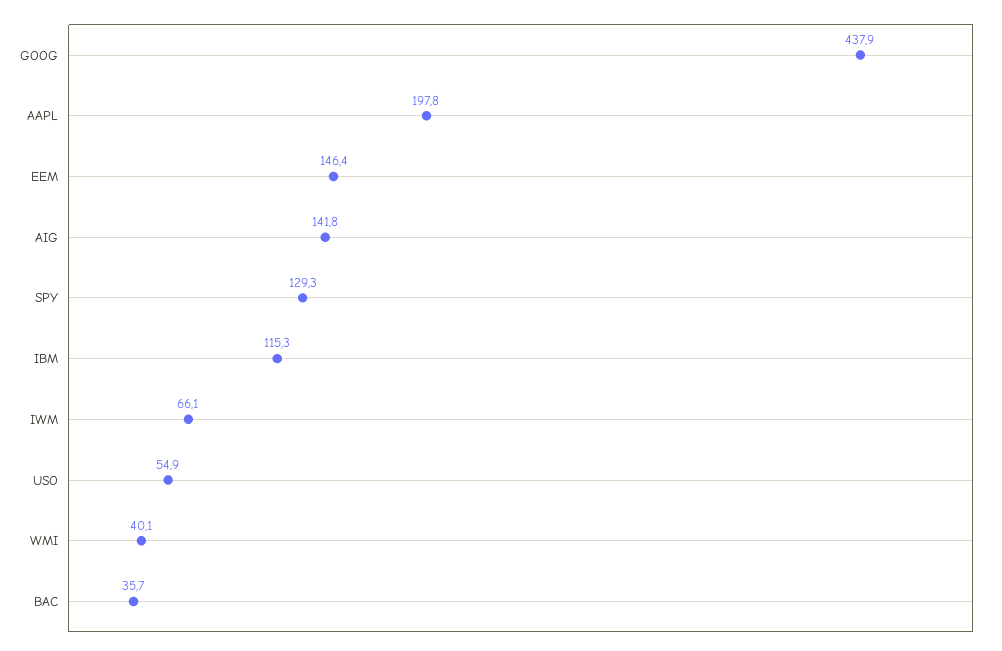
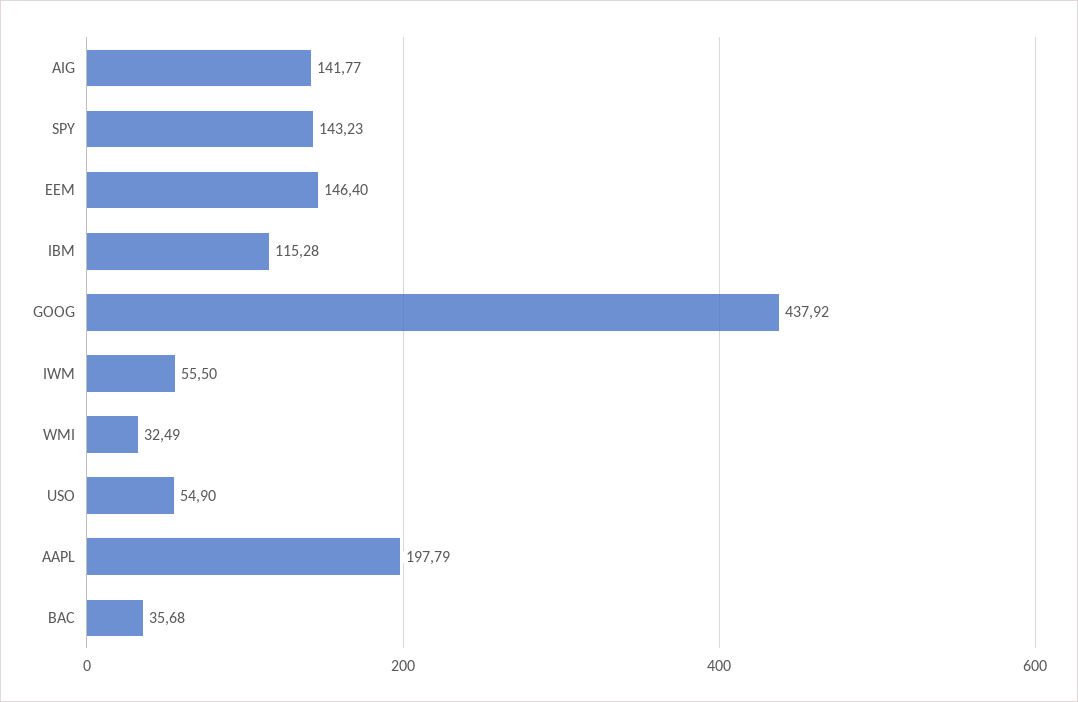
  {
    "GOOG": 437.92,
    "AAPL": 197.79,
    "EEM": 146.4,
    "AIG": 141.77,
-   "SPY": 129.3,
+   "SPY": 143.23,
    "IBM": 115.28,
-   "IWM": 66.1,
+   "IWM": 55.5,
    "USO": 54.9,
-   "WMI": 40.1,
+   "WMI": 32.49,
    "BAC": 35.68
  }

